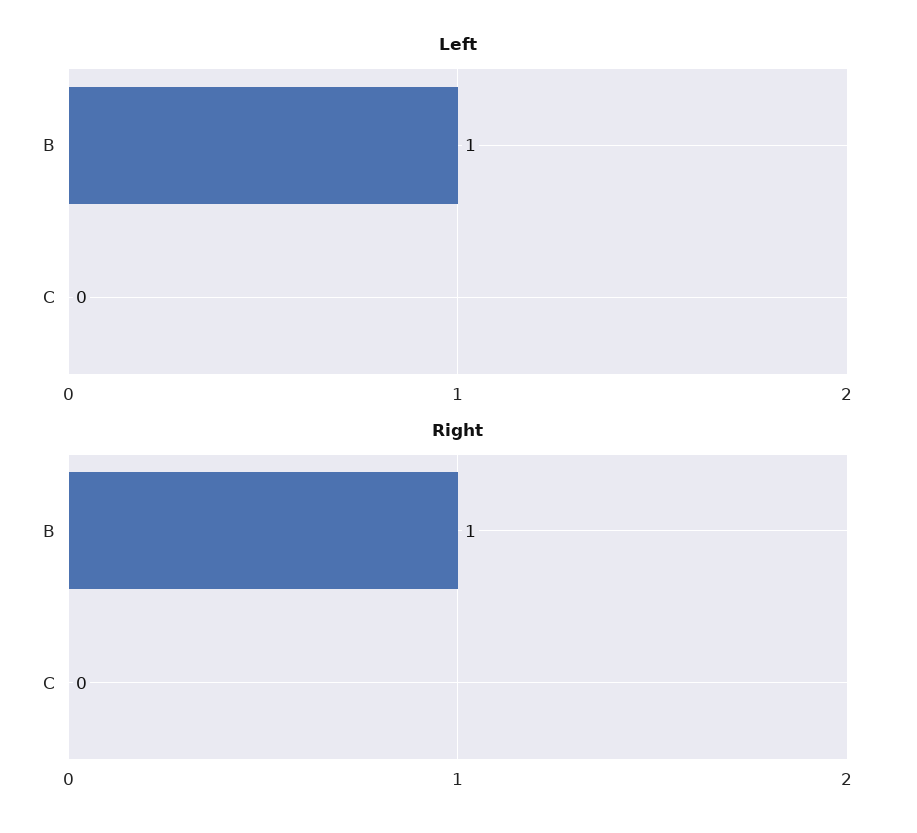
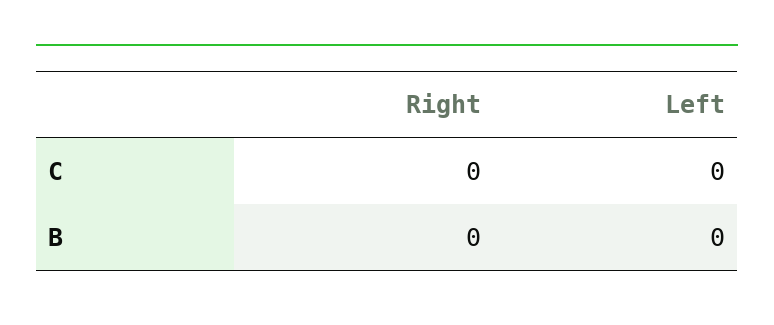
  {
    "Left": {
-     "B": 1,
+     "B": 0,
      "C": 0
    },
    "Right": {
-     "B": 1,
+     "B": 0,
      "C": 0
    }
  }

